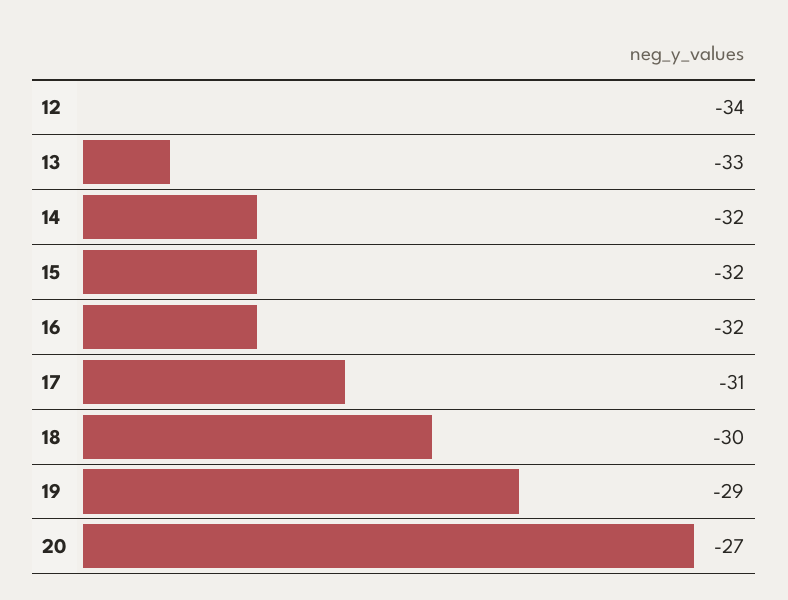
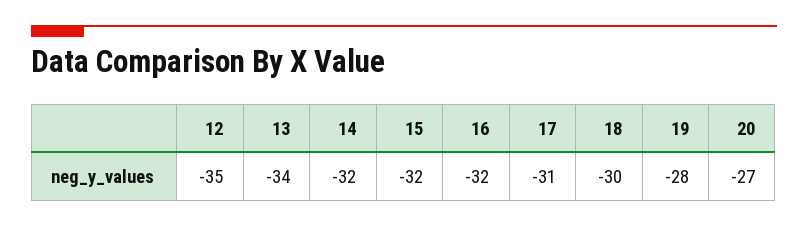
  {
-   "12": -34,
+   "12": -35,
-   "13": -33,
+   "13": -34,
    "14": -32,
    "15": -32,
    "16": -32,
    "17": -31,
    "18": -30,
-   "19": -29,
+   "19": -28,
    "20": -27
  }

